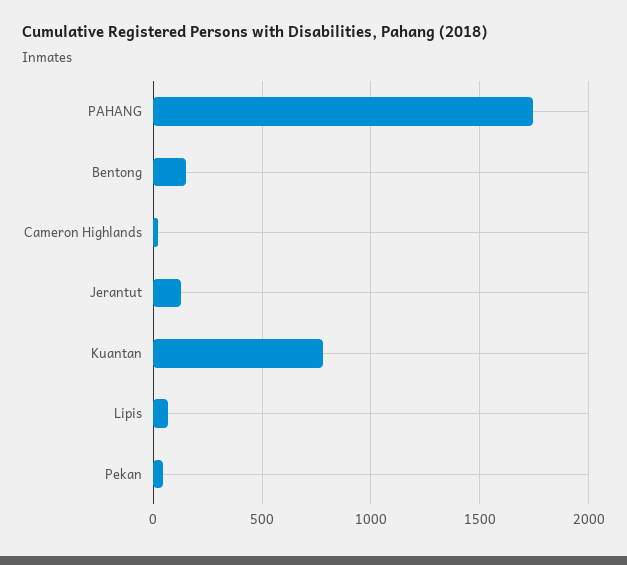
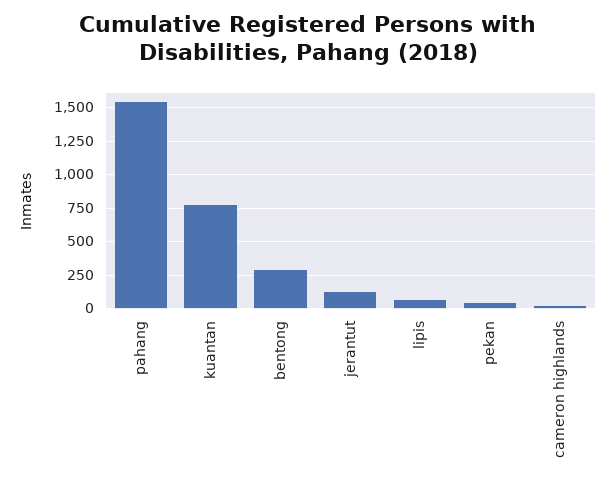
  {
-   "PAHANG": 1750,
+   "PAHANG": 1550,
-   "Bentong": 150,
+   "Bentong": 300,
    "Cameron Highlands": 0,
    "Jerantut": 150,
    "Kuantan": 800,
    "Lipis": 50,
    "Pekan": 50
  }

